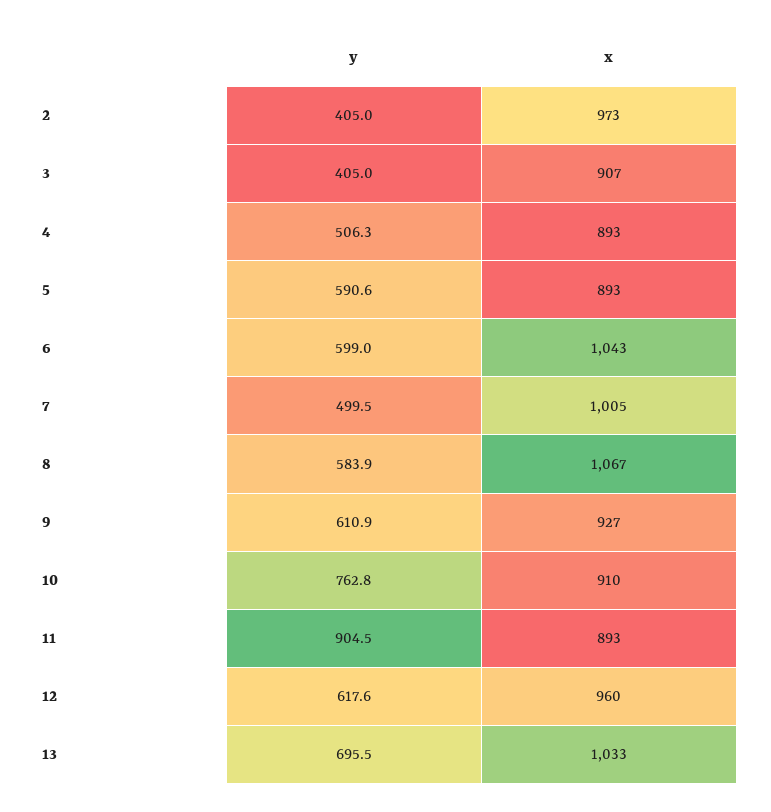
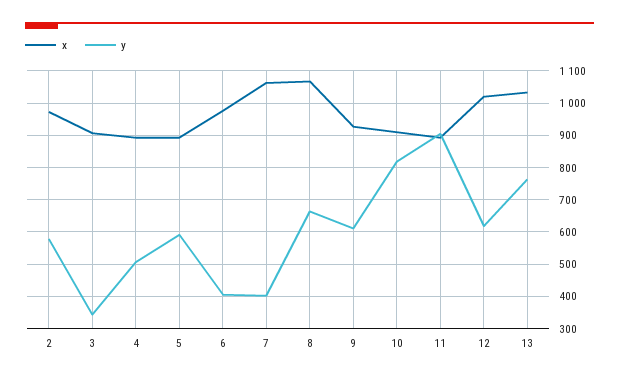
  {
    "y": {
-     "2": 405,
+     "2": 580,
-     "3": 405,
+     "3": 340,
      "4": 506.3,
      "5": 590.6,
-     "6": 599,
+     "6": 400,
-     "7": 499.5,
+     "7": 400,
-     "8": 583.9,
+     "8": 660,
      "9": 610.9,
-     "10": 762.8,
+     "10": 820,
      "11": 904.5,
      "12": 617.6,
-     "13": 695.5
+     "13": 760
    },
    "x": {
      "2": 973,
      "3": 907,
      "4": 893,
      "5": 893,
-     "6": 1043,
+     "6": 980,
-     "7": 1005,
+     "7": 1060,
      "8": 1067,
      "9": 927,
      "10": 910,
      "11": 893,
-     "12": 960,
+     "12": 1020,
      "13": 1033
    }
  }

